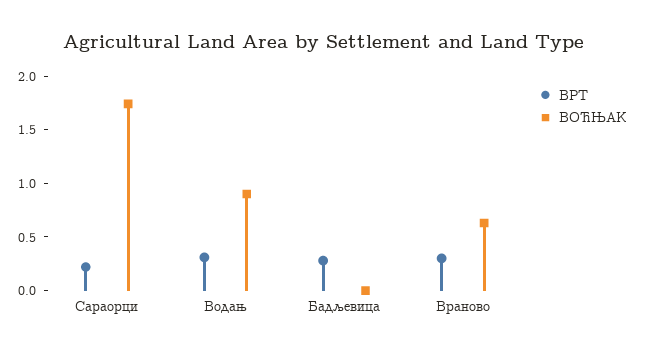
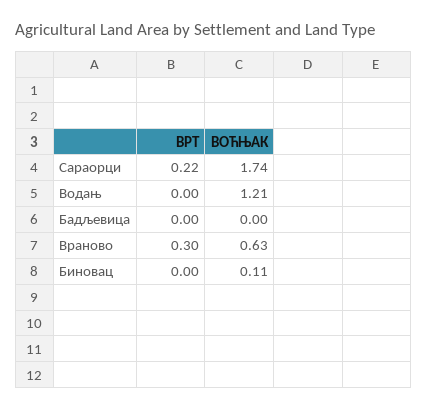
  {
    "ВРТ": {
      "Сараорци": 0.22,
-     "Водањ": 0.3,
+     "Водањ": 0,
-     "Бадљевица": 0.3,
+     "Бадљевица": 0,
-     "Враново": 0.3
+     "Враново": 0.3,
+     "Биновац": 0
    },
    "ВОЋЊАК": {
      "Сараорци": 1.74,
-     "Водањ": 0.9,
+     "Водањ": 1.21,
      "Бадљевица": 0,
-     "Враново": 0.63
+     "Враново": 0.63,
+     "Биновац": 0.11
    }
  }

